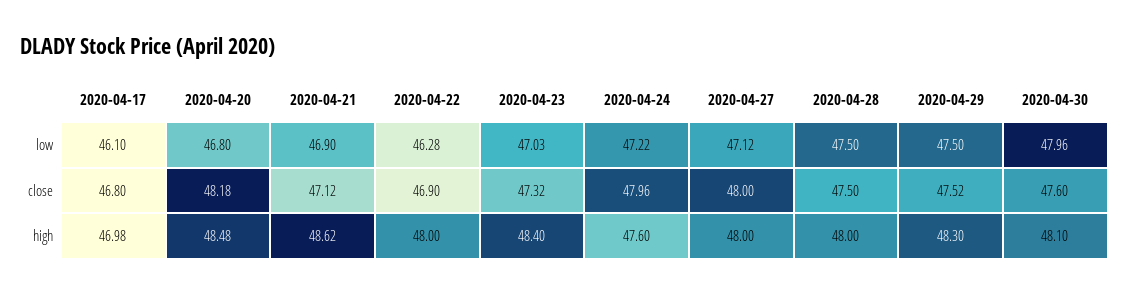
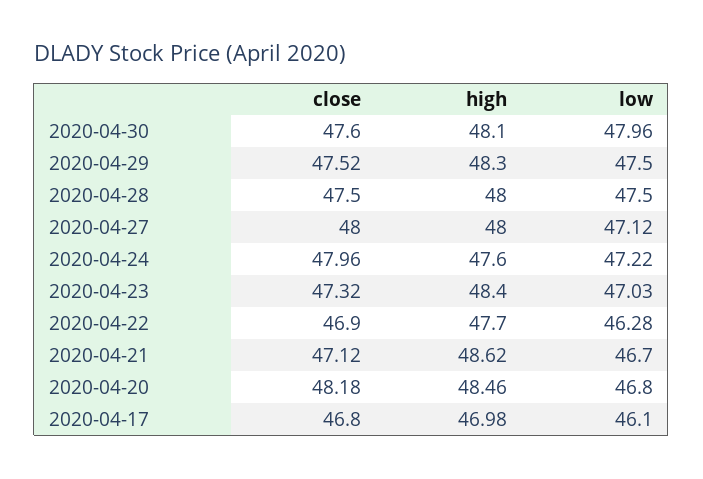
  {
    "2020-04-17": {
      "low": 46.1,
      "close": 46.8,
      "high": 46.98
    },
    "2020-04-20": {
      "low": 46.8,
      "close": 48.18,
-     "high": 48.48
+     "high": 48.46
    },
    "2020-04-21": {
-     "low": 46.9,
+     "low": 46.7,
      "close": 47.12,
      "high": 48.62
    },
    "2020-04-22": {
      "low": 46.28,
      "close": 46.9,
-     "high": 48
+     "high": 47.7
    },
    "2020-04-23": {
      "low": 47.03,
      "close": 47.32,
      "high": 48.4
    },
    "2020-04-24": {
      "low": 47.22,
      "close": 47.96,
      "high": 47.6
    },
    "2020-04-27": {
      "low": 47.12,
      "close": 48,
      "high": 48
    },
    "2020-04-28": {
      "low": 47.5,
      "close": 47.5,
      "high": 48
    },
    "2020-04-29": {
      "low": 47.5,
      "close": 47.52,
      "high": 48.3
    },
    "2020-04-30": {
      "low": 47.96,
      "close": 47.6,
      "high": 48.1
    }
  }

